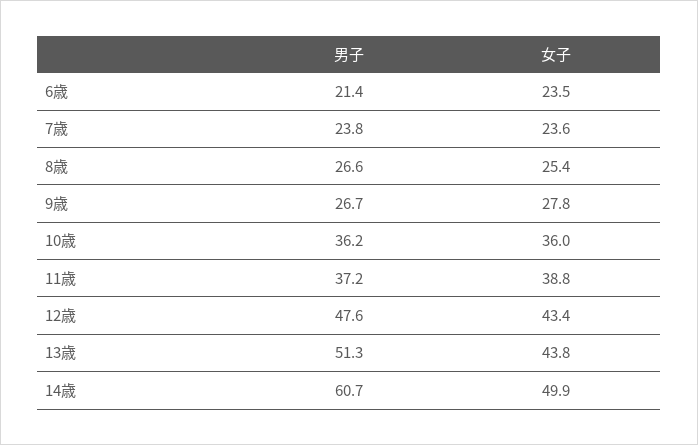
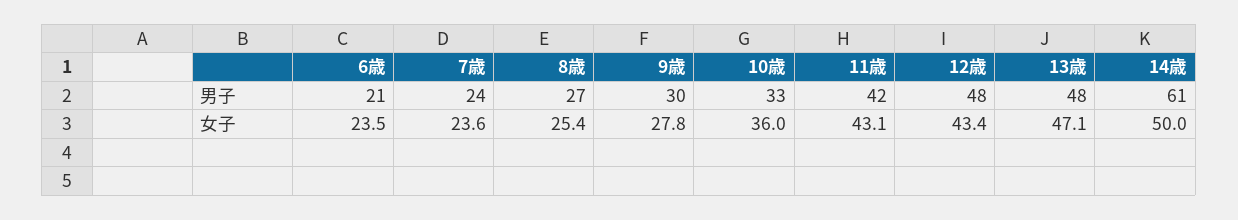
  {
    "男子": {
      "6歳": 21.4,
      "7歳": 23.8,
      "8歳": 26.6,
-     "9歳": 26.7,
+     "9歳": 30,
-     "10歳": 36.2,
+     "10歳": 33,
-     "11歳": 37.2,
+     "11歳": 42,
      "12歳": 47.6,
-     "13歳": 51.3,
+     "13歳": 48,
      "14歳": 60.7
    },
    "女子": {
      "6歳": 23.5,
      "7歳": 23.6,
      "8歳": 25.4,
      "9歳": 27.8,
      "10歳": 36,
-     "11歳": 38.8,
+     "11歳": 43.1,
      "12歳": 43.4,
-     "13歳": 43.8,
+     "13歳": 47.1,
-     "14歳": 49.9
+     "14歳": 50
    }
  }

